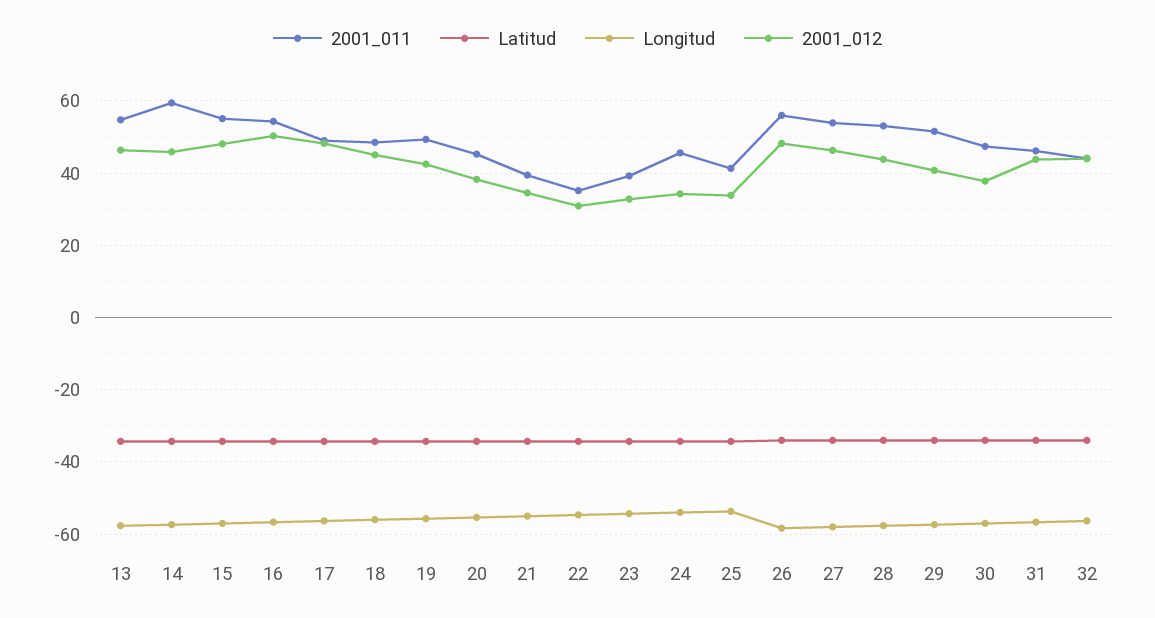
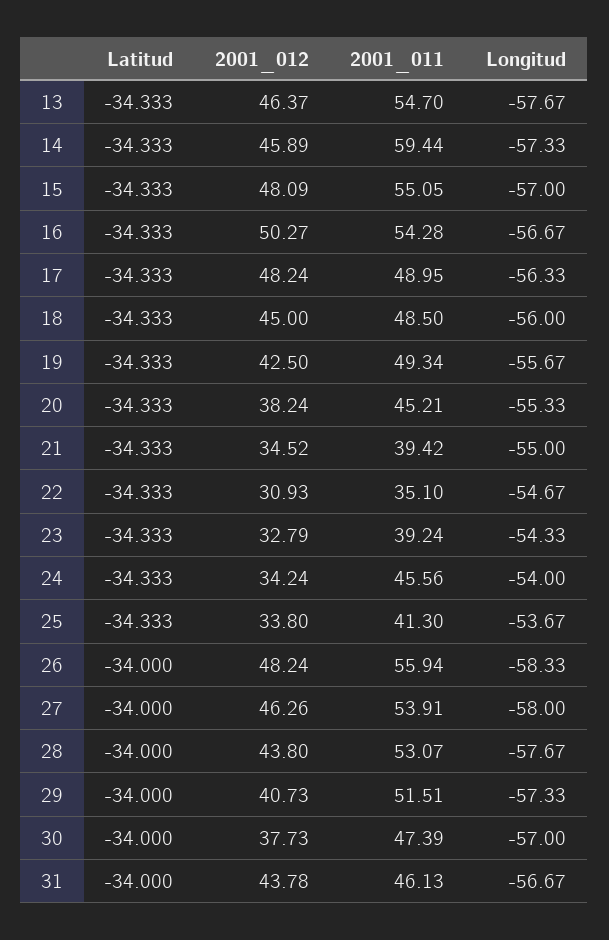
  {
    "2001_011": {
      "13": 54.7,
      "14": 59.44,
      "15": 55.05,
      "16": 54.28,
      "17": 48.95,
      "18": 48.5,
      "19": 49.34,
      "20": 45.21,
      "21": 39.42,
      "22": 35.1,
      "23": 39.24,
      "24": 45.56,
      "25": 41.3,
      "26": 55.94,
      "27": 53.91,
      "28": 53.07,
      "29": 51.51,
      "30": 47.39,
-     "31": 46.13,
+     "31": 46.13
-     "32": 44
    },
    "Latitud": {
      "13": -34.333,
      "14": -34.333,
      "15": -34.333,
      "16": -34.333,
      "17": -34.333,
      "18": -34.333,
      "19": -34.333,
      "20": -34.333,
      "21": -34.333,
      "22": -34.333,
      "23": -34.333,
      "24": -34.333,
      "25": -34.333,
      "26": -34,
      "27": -34,
      "28": -34,
      "29": -34,
      "30": -34,
-     "31": -34,
+     "31": -34
-     "32": -34
    },
    "Longitud": {
      "13": -57.67,
      "14": -57.33,
      "15": -57,
      "16": -56.67,
      "17": -56.33,
      "18": -56,
      "19": -55.67,
      "20": -55.33,
      "21": -55,
      "22": -54.67,
      "23": -54.33,
      "24": -54,
      "25": -53.67,
      "26": -58.33,
      "27": -58,
      "28": -57.67,
      "29": -57.33,
      "30": -57,
-     "31": -56.67,
+     "31": -56.67
-     "32": -56
    },
    "2001_012": {
      "13": 46.37,
      "14": 45.89,
      "15": 48.09,
      "16": 50.27,
      "17": 48.24,
      "18": 45,
      "19": 42.5,
      "20": 38.24,
      "21": 34.52,
      "22": 30.93,
      "23": 32.79,
      "24": 34.24,
      "25": 33.8,
      "26": 48.24,
      "27": 46.26,
      "28": 43.8,
      "29": 40.73,
      "30": 37.73,
-     "31": 43.78,
+     "31": 43.78
-     "32": 44
    }
  }

